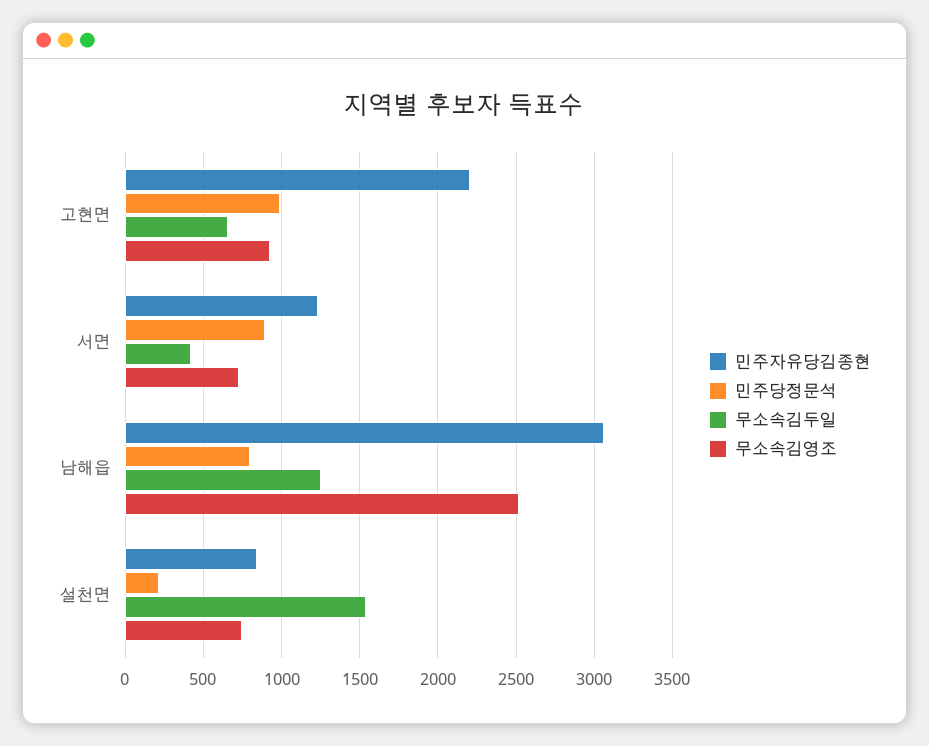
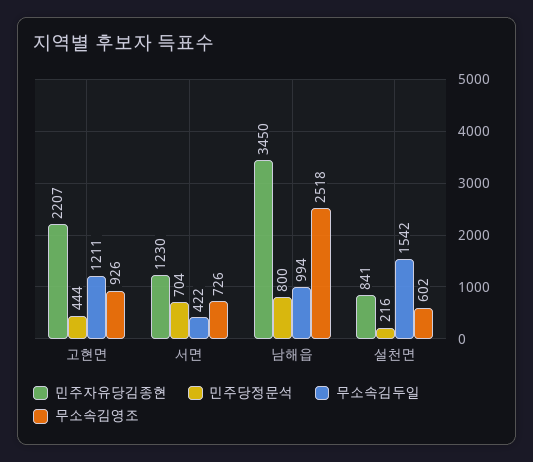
  {
    "민주자유당김종현": {
      "고현면": 2207,
      "서면": 1230,
-     "남해읍": 3050,
+     "남해읍": 3450,
      "설천면": 841
    },
    "민주당정문석": {
-     "고현면": 1000,
+     "고현면": 444,
-     "서면": 900,
+     "서면": 704,
      "남해읍": 800,
      "설천면": 216
    },
    "무소속김두일": {
-     "고현면": 650,
+     "고현면": 1211,
      "서면": 422,
-     "남해읍": 1250,
+     "남해읍": 994,
      "설천면": 1542
    },
    "무소속김영조": {
      "고현면": 926,
      "서면": 726,
      "남해읍": 2518,
-     "설천면": 750
+     "설천면": 602
    }
  }

